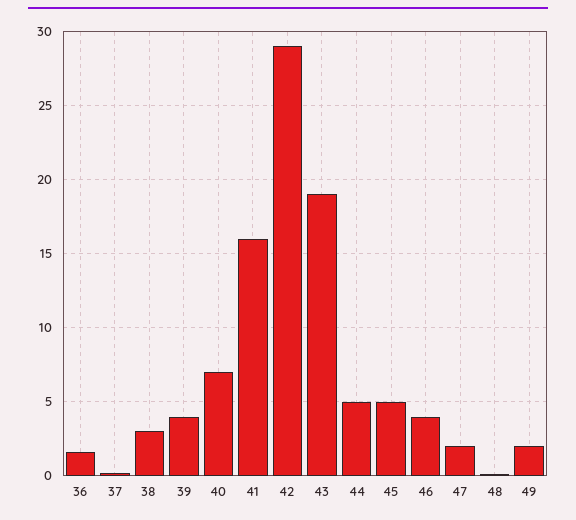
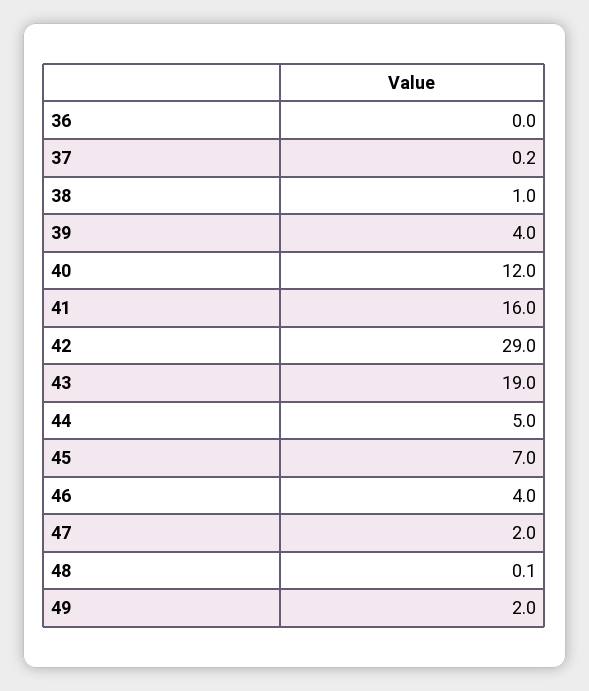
  {
-   "36": 1.5,
+   "36": 0,
    "37": 0.2,
-   "38": 3,
+   "38": 1,
    "39": 4,
-   "40": 7,
+   "40": 12,
    "41": 16,
    "42": 29,
    "43": 19,
    "44": 5,
-   "45": 5,
+   "45": 7,
    "46": 4,
    "47": 2,
    "48": 0.1,
    "49": 2
  }

